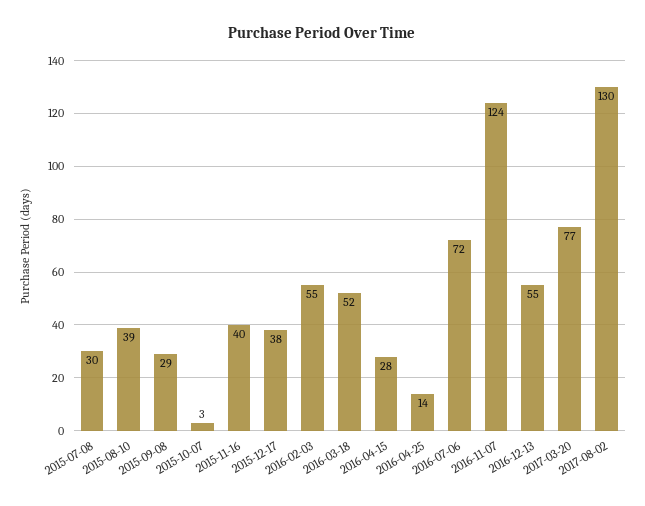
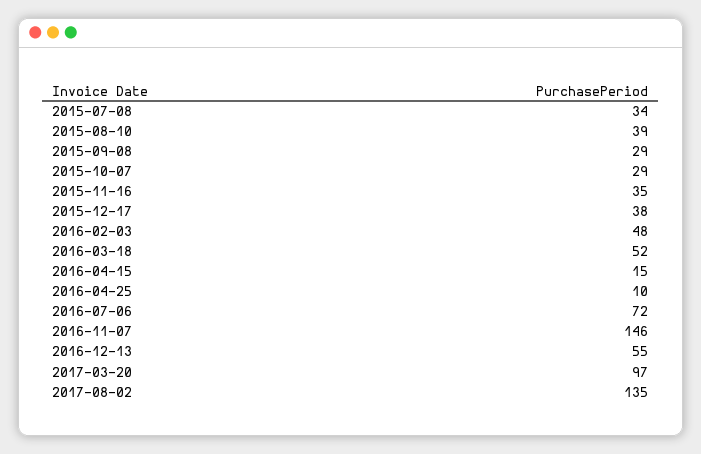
  {
-   "2015-07-08": 30,
+   "2015-07-08": 34,
    "2015-08-10": 39,
    "2015-09-08": 29,
-   "2015-10-07": 3,
+   "2015-10-07": 29,
-   "2015-11-16": 40,
+   "2015-11-16": 35,
    "2015-12-17": 38,
-   "2016-02-03": 55,
+   "2016-02-03": 48,
    "2016-03-18": 52,
-   "2016-04-15": 28,
+   "2016-04-15": 15,
-   "2016-04-25": 14,
+   "2016-04-25": 10,
    "2016-07-06": 72,
-   "2016-11-07": 124,
+   "2016-11-07": 146,
    "2016-12-13": 55,
-   "2017-03-20": 77,
+   "2017-03-20": 97,
-   "2017-08-02": 130
+   "2017-08-02": 135
  }

